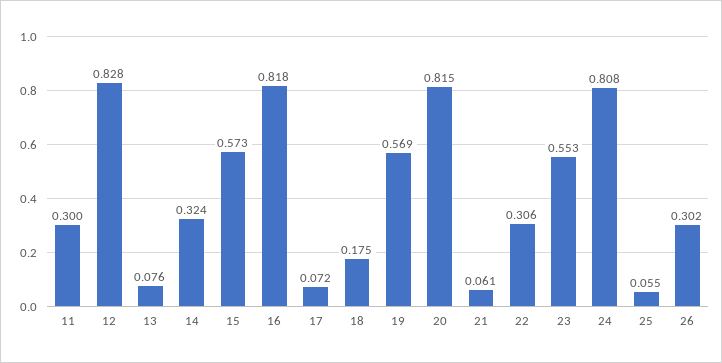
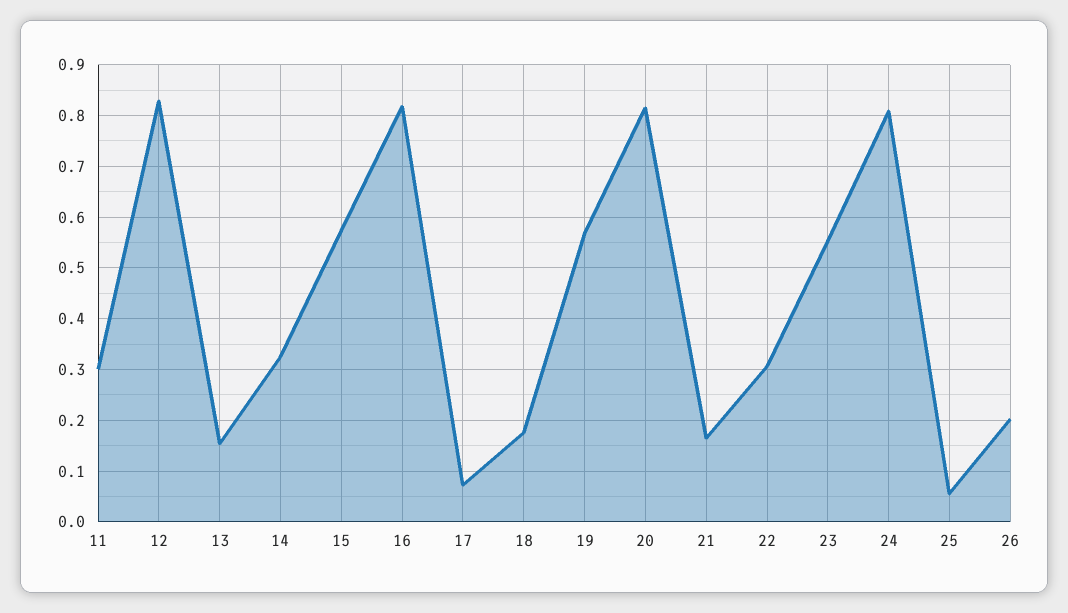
  {
    "11": 0.3,
    "12": 0.828,
-   "13": 0.076,
+   "13": 0.16,
    "14": 0.324,
    "15": 0.573,
    "16": 0.818,
    "17": 0.072,
    "18": 0.175,
    "19": 0.569,
    "20": 0.815,
-   "21": 0.061,
+   "21": 0.16,
    "22": 0.306,
    "23": 0.553,
    "24": 0.808,
    "25": 0.055,
-   "26": 0.302
+   "26": 0.2
  }

